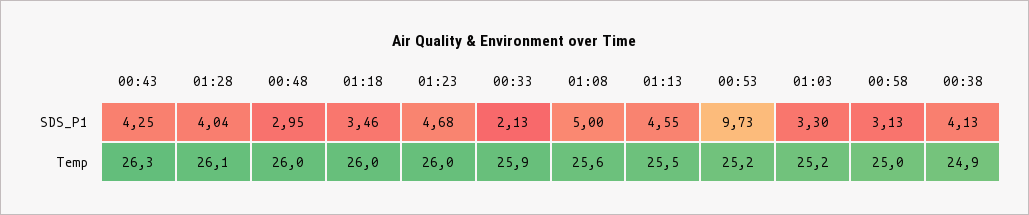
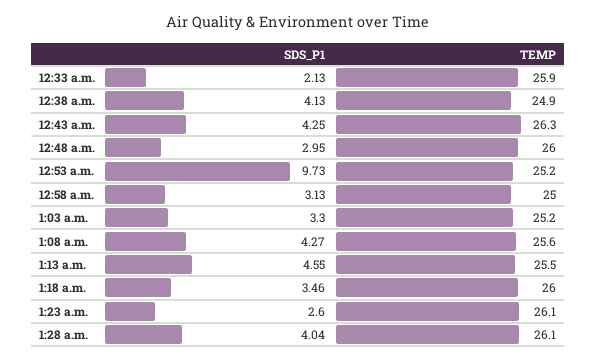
  {
    "00:43": {
      "SDS_P1": 4.25,
      "Temp": 26.3
    },
    "01:28": {
      "SDS_P1": 4.04,
      "Temp": 26.1
    },
    "00:48": {
      "SDS_P1": 2.95,
      "Temp": 26
    },
    "01:18": {
      "SDS_P1": 3.46,
      "Temp": 26
    },
    "01:23": {
-     "SDS_P1": 4.68,
+     "SDS_P1": 2.6,
-     "Temp": 26
+     "Temp": 26.1
    },
    "00:33": {
      "SDS_P1": 2.13,
      "Temp": 25.9
    },
    "01:08": {
-     "SDS_P1": 5,
+     "SDS_P1": 4.27,
      "Temp": 25.6
    },
    "01:13": {
      "SDS_P1": 4.55,
      "Temp": 25.5
    },
    "00:53": {
      "SDS_P1": 9.73,
      "Temp": 25.2
    },
    "01:03": {
      "SDS_P1": 3.3,
      "Temp": 25.2
    },
    "00:58": {
      "SDS_P1": 3.13,
      "Temp": 25
    },
    "00:38": {
      "SDS_P1": 4.13,
      "Temp": 24.9
    }
  }

